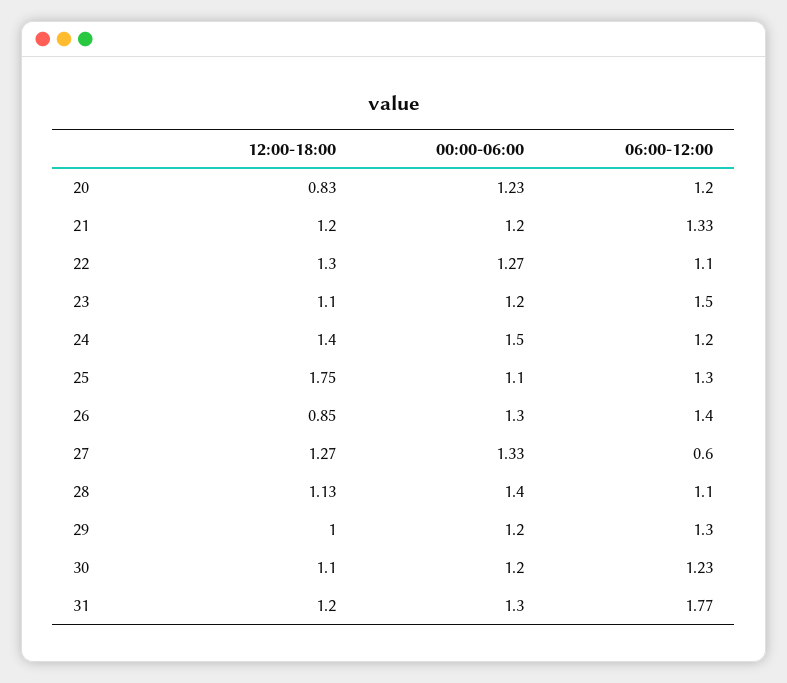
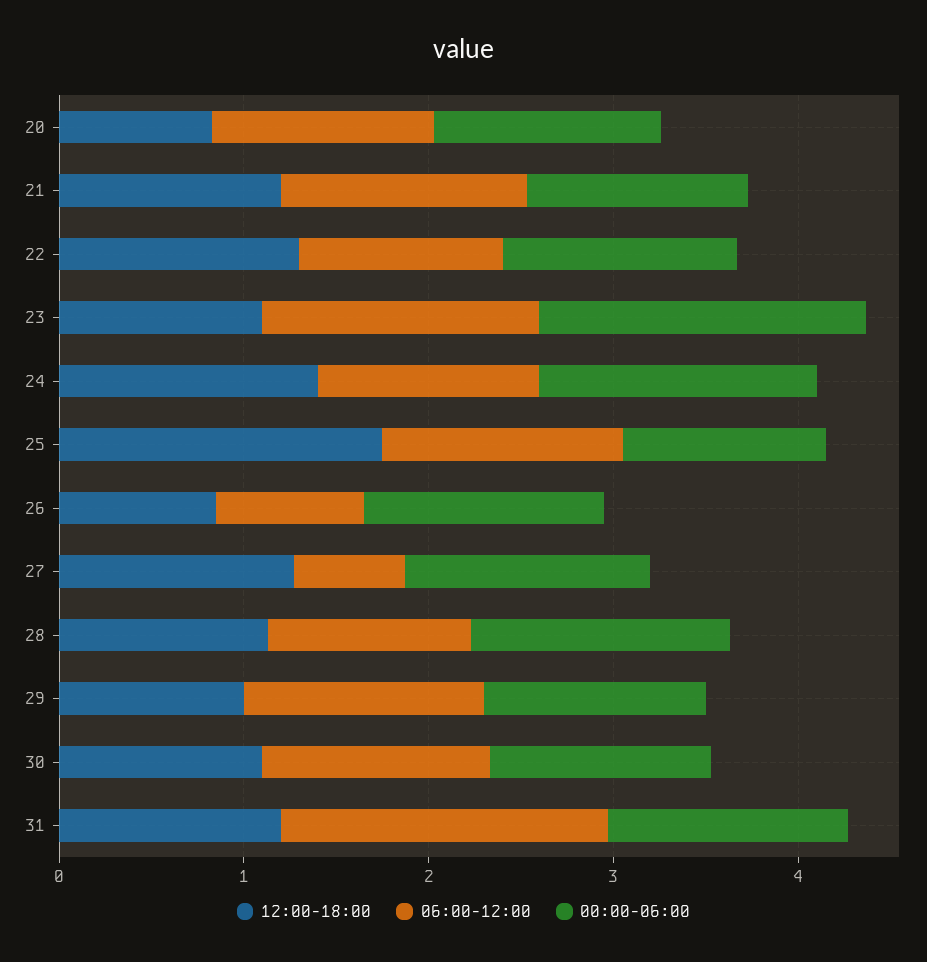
  {
    "12:00-18:00": {
      "20": 0.83,
      "21": 1.2,
      "22": 1.3,
      "23": 1.1,
      "24": 1.4,
      "25": 1.75,
      "26": 0.85,
      "27": 1.27,
      "28": 1.13,
      "29": 1,
      "30": 1.1,
      "31": 1.2
    },
    "00:00-06:00": {
      "20": 1.23,
      "21": 1.2,
      "22": 1.27,
-     "23": 1.2,
+     "23": 1.8,
      "24": 1.5,
      "25": 1.1,
      "26": 1.3,
      "27": 1.33,
      "28": 1.4,
      "29": 1.2,
      "30": 1.2,
      "31": 1.3
    },
    "06:00-12:00": {
      "20": 1.2,
      "21": 1.33,
      "22": 1.1,
      "23": 1.5,
      "24": 1.2,
      "25": 1.3,
-     "26": 1.4,
+     "26": 0.8,
      "27": 0.6,
      "28": 1.1,
      "29": 1.3,
      "30": 1.23,
      "31": 1.77
    }
  }

